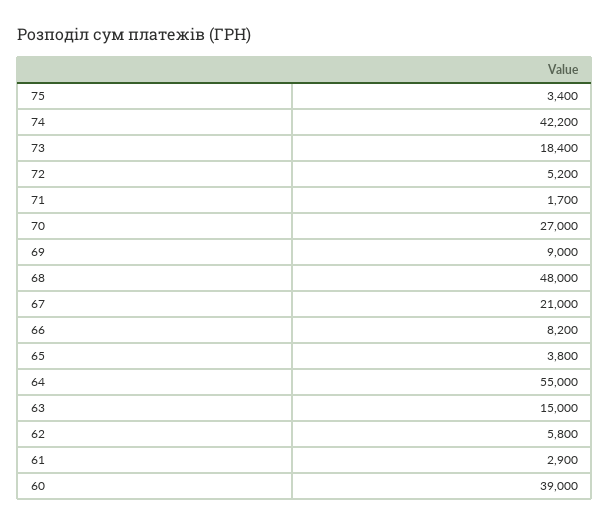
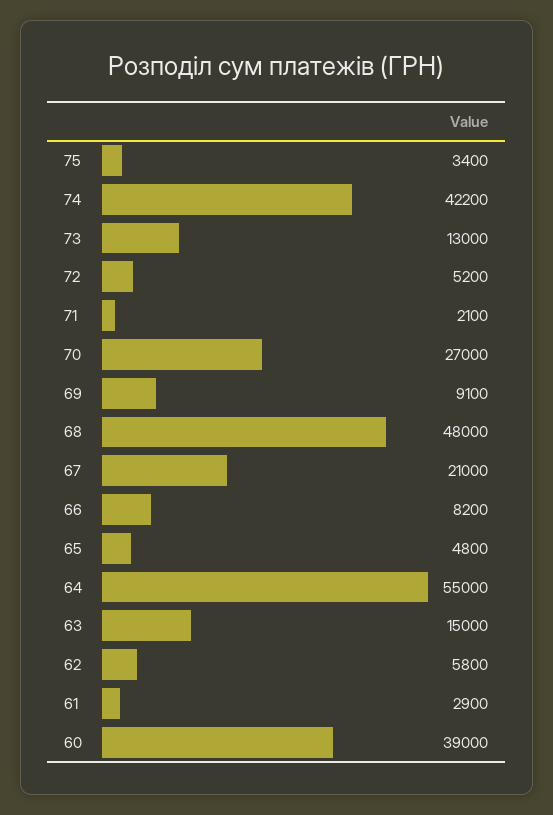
  {
    "75": 3400,
    "74": 42200,
-   "73": 18400,
+   "73": 13000,
    "72": 5200,
-   "71": 1700,
+   "71": 2100,
    "70": 27000,
-   "69": 9000,
+   "69": 9100,
    "68": 48000,
    "67": 21000,
    "66": 8200,
-   "65": 3800,
+   "65": 4800,
    "64": 55000,
    "63": 15000,
    "62": 5800,
    "61": 2900,
    "60": 39000
  }

